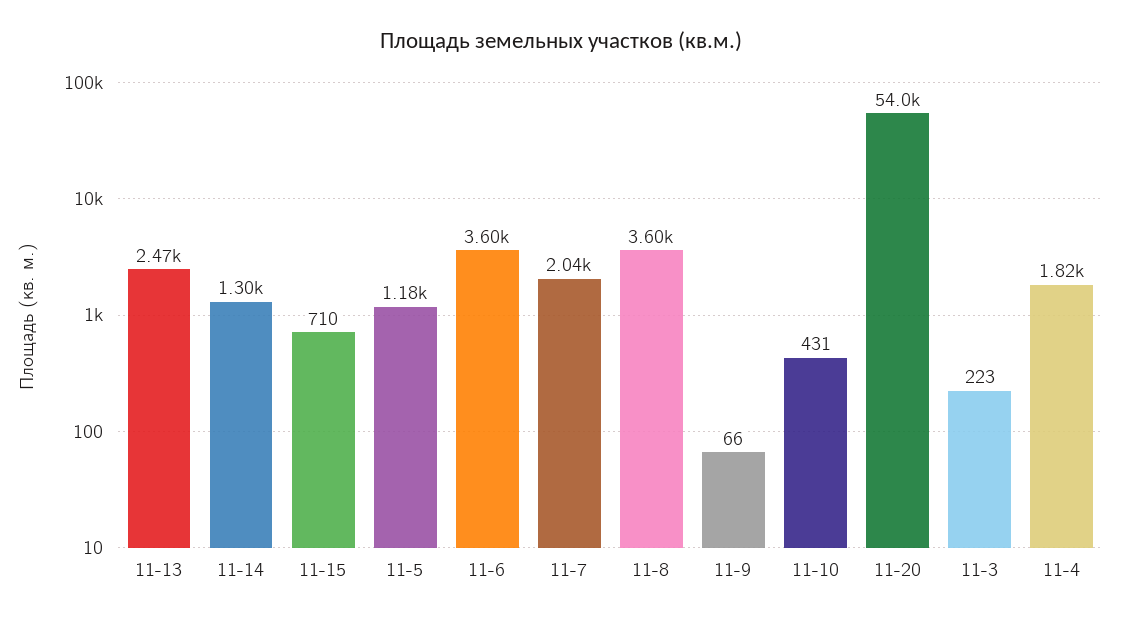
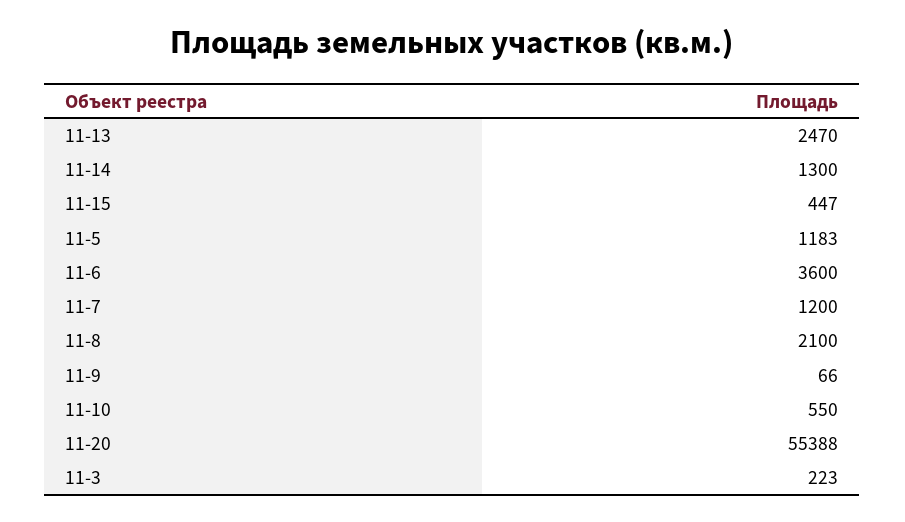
  {
    "11-13": 2470,
    "11-14": 1300,
-   "11-15": 710,
+   "11-15": 447,
    "11-5": 1183,
    "11-6": 3600,
-   "11-7": 2040,
+   "11-7": 1200,
-   "11-8": 3600,
+   "11-8": 2100,
    "11-9": 66,
-   "11-10": 431,
+   "11-10": 550,
-   "11-20": 54000,
+   "11-20": 55388,
-   "11-3": 223,
+   "11-3": 223
-   "11-4": 1820
  }

